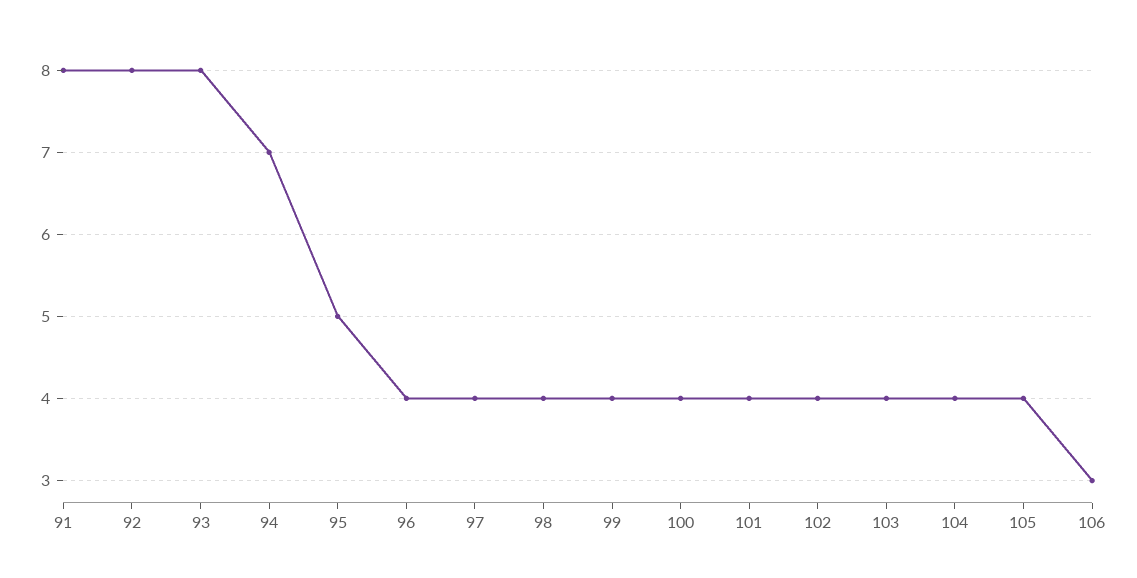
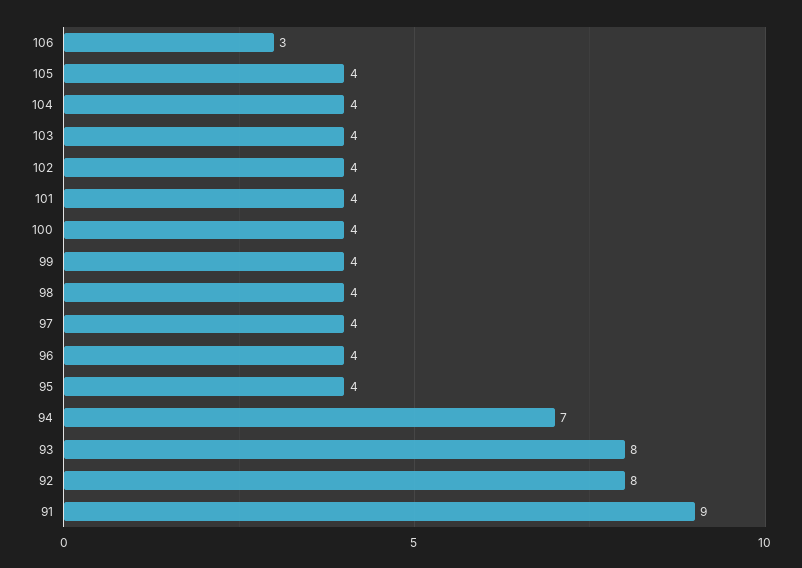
  {
-   "91": 8,
+   "91": 9,
    "92": 8,
    "93": 8,
    "94": 7,
-   "95": 5,
+   "95": 4,
    "96": 4,
    "97": 4,
    "98": 4,
    "99": 4,
    "100": 4,
    "101": 4,
    "102": 4,
    "103": 4,
    "104": 4,
    "105": 4,
    "106": 3
  }

